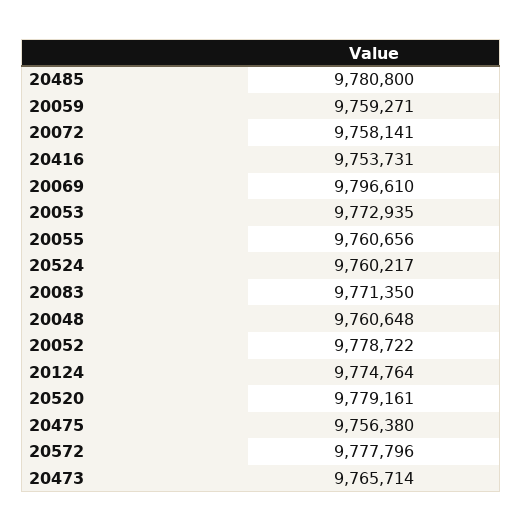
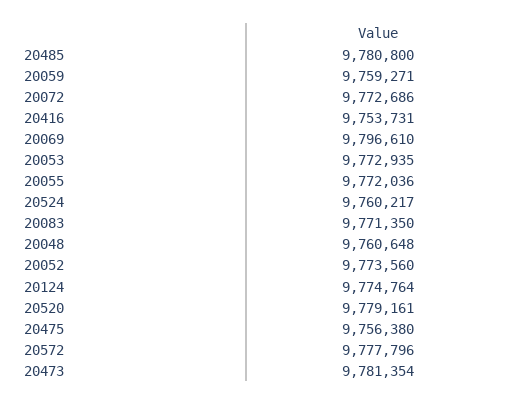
  {
    "20485": 9780800,
    "20059": 9759271,
-   "20072": 9758141,
+   "20072": 9772686,
    "20416": 9753731,
    "20069": 9796610,
    "20053": 9772935,
-   "20055": 9760656,
+   "20055": 9772036,
    "20524": 9760217,
    "20083": 9771350,
    "20048": 9760648,
-   "20052": 9778722,
+   "20052": 9773560,
    "20124": 9774764,
    "20520": 9779161,
    "20475": 9756380,
    "20572": 9777796,
-   "20473": 9765714
+   "20473": 9781354
  }

